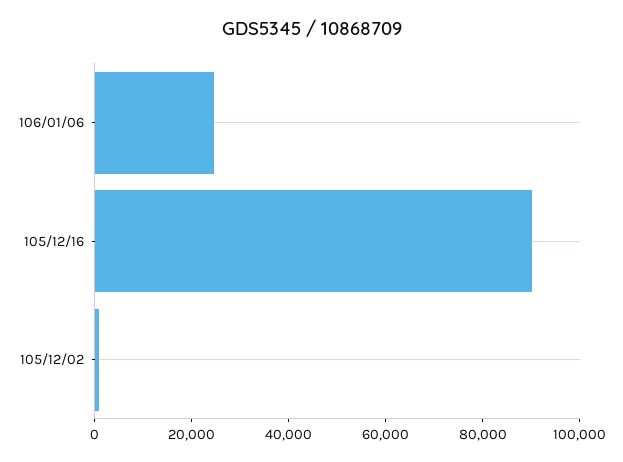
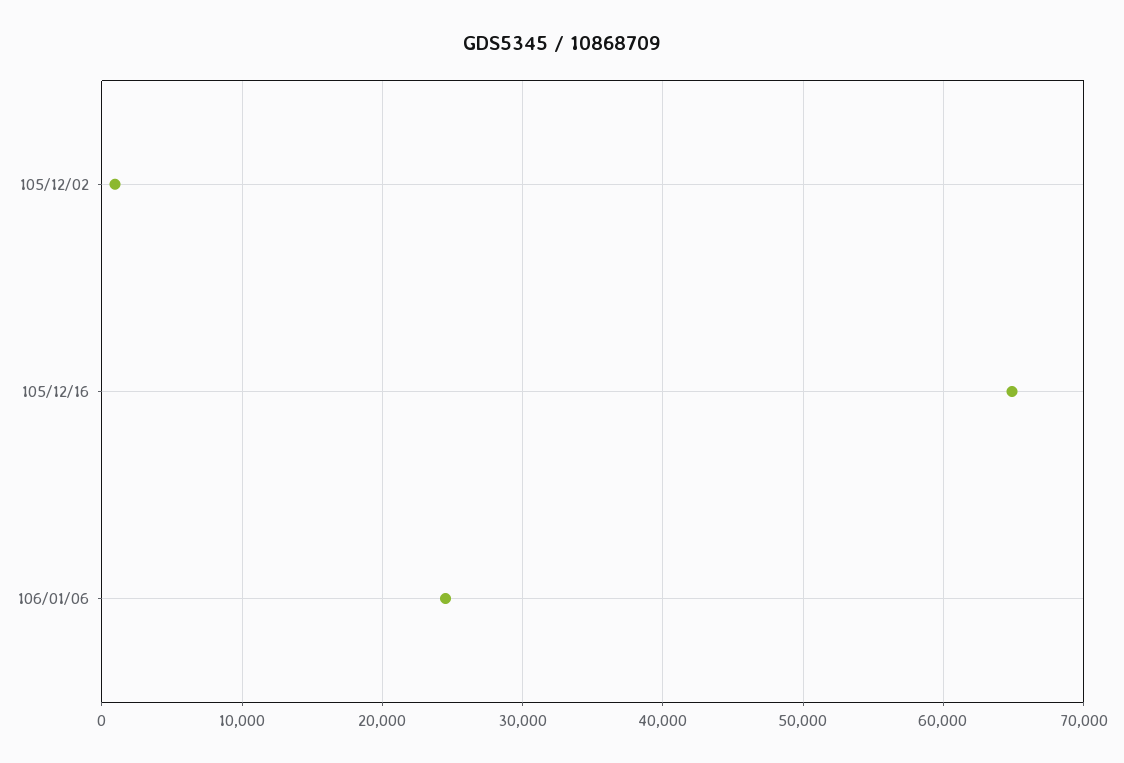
  {
    "106/01/06": 25000,
-   "105/12/16": 90000,
+   "105/12/16": 65000,
    "105/12/02": 1000
  }

